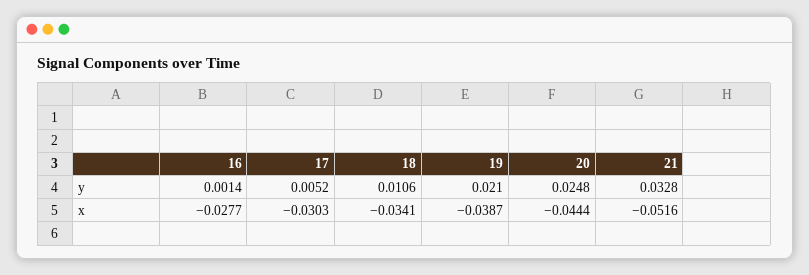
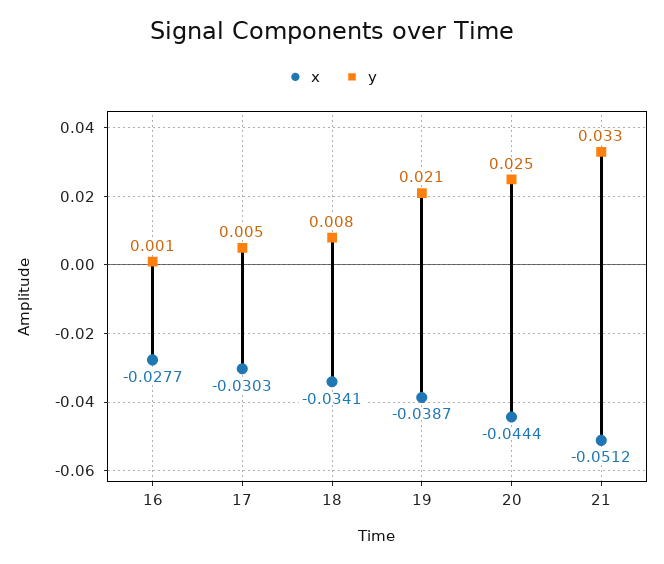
  {
    "y": {
      "16": 0.0014,
      "17": 0.0052,
-     "18": 0.0106,
+     "18": 0.008,
      "19": 0.021,
      "20": 0.0248,
      "21": 0.0328
    },
    "x": {
      "16": -0.0277,
      "17": -0.0303,
      "18": -0.0341,
      "19": -0.0387,
      "20": -0.0444,
-     "21": -0.0516
+     "21": -0.0512
    }
  }

